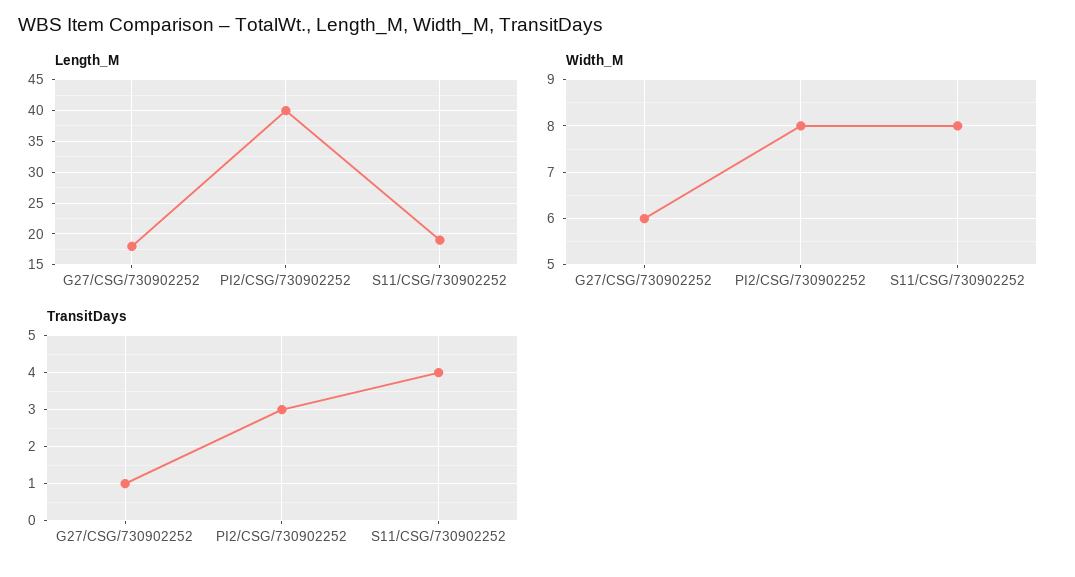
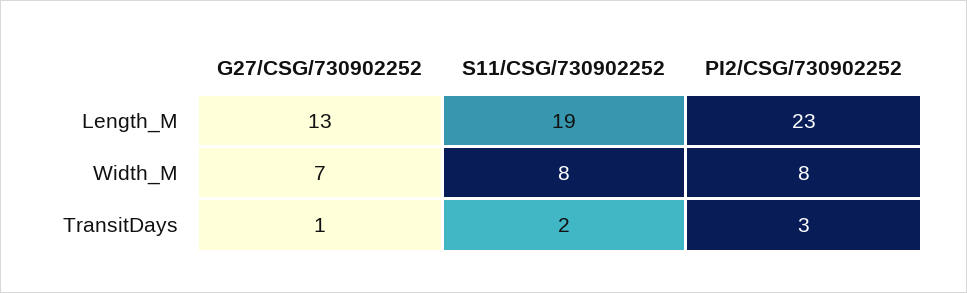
  {
    "Length_M": {
-     "G27/CSG/730902252": 18,
+     "G27/CSG/730902252": 13,
-     "PI2/CSG/730902252": 40,
+     "PI2/CSG/730902252": 23,
      "S11/CSG/730902252": 19
    },
    "Width_M": {
-     "G27/CSG/730902252": 6,
+     "G27/CSG/730902252": 7,
      "PI2/CSG/730902252": 8,
      "S11/CSG/730902252": 8
    },
    "TransitDays": {
      "G27/CSG/730902252": 1,
      "PI2/CSG/730902252": 3,
-     "S11/CSG/730902252": 4
+     "S11/CSG/730902252": 2
    }
  }

